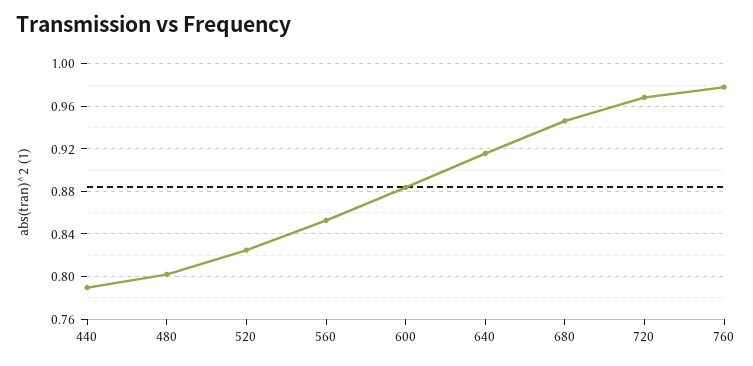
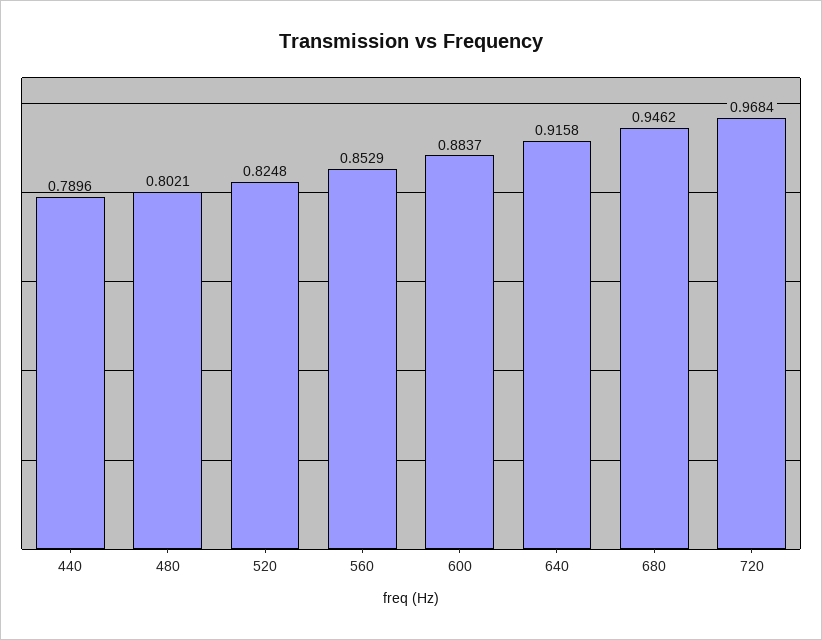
  {
    "440": 0.7896,
    "480": 0.8021,
    "520": 0.8248,
    "560": 0.8529,
    "600": 0.8837,
    "640": 0.9158,
    "680": 0.9462,
-   "720": 0.9684,
+   "720": 0.9684
-   "760": 0.98
  }

